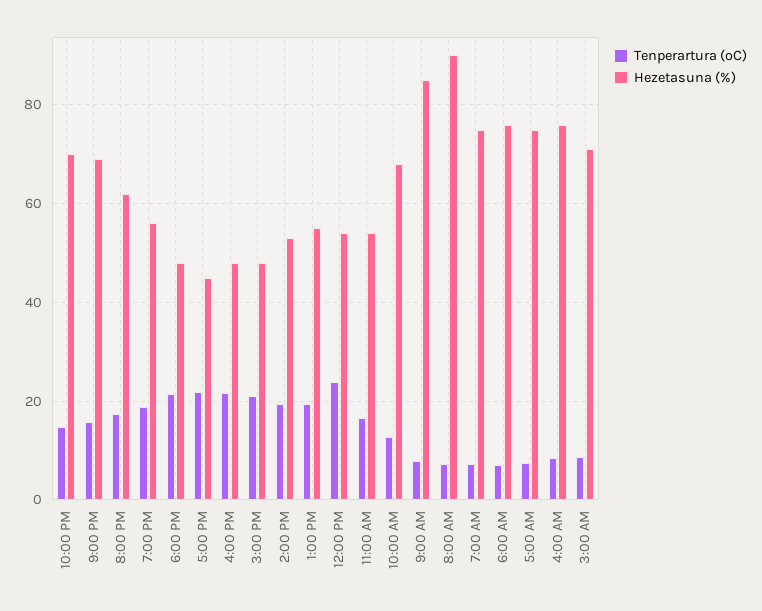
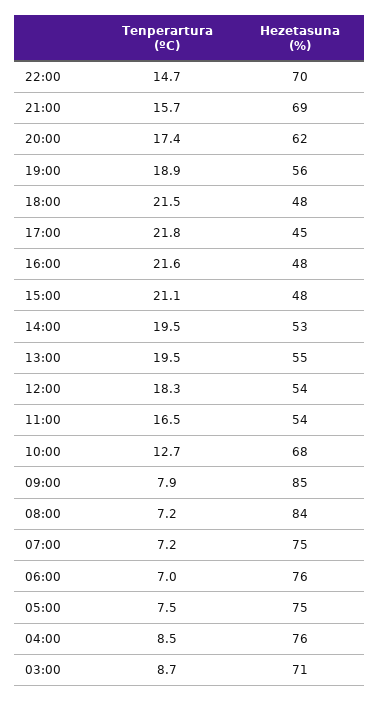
  {
    "Tenperartura (ºC)": {
      "10:00 PM": 14.7,
      "9:00 PM": 15.7,
      "8:00 PM": 17.4,
      "7:00 PM": 18.9,
      "6:00 PM": 21.5,
      "5:00 PM": 21.8,
      "4:00 PM": 21.6,
      "3:00 PM": 21.1,
      "2:00 PM": 19.5,
      "1:00 PM": 19.5,
-     "12:00 PM": 24,
+     "12:00 PM": 18.3,
      "11:00 AM": 16.5,
      "10:00 AM": 12.7,
      "9:00 AM": 7.9,
      "8:00 AM": 7.2,
      "7:00 AM": 7.2,
      "6:00 AM": 7,
      "5:00 AM": 7.5,
      "4:00 AM": 8.5,
      "3:00 AM": 8.7
    },
    "Hezetasuna (%)": {
      "10:00 PM": 70,
      "9:00 PM": 69,
      "8:00 PM": 62,
      "7:00 PM": 56,
      "6:00 PM": 48,
      "5:00 PM": 45,
      "4:00 PM": 48,
      "3:00 PM": 48,
      "2:00 PM": 53,
      "1:00 PM": 55,
      "12:00 PM": 54,
      "11:00 AM": 54,
      "10:00 AM": 68,
      "9:00 AM": 85,
-     "8:00 AM": 90,
+     "8:00 AM": 84,
      "7:00 AM": 75,
      "6:00 AM": 76,
      "5:00 AM": 75,
      "4:00 AM": 76,
      "3:00 AM": 71
    }
  }

